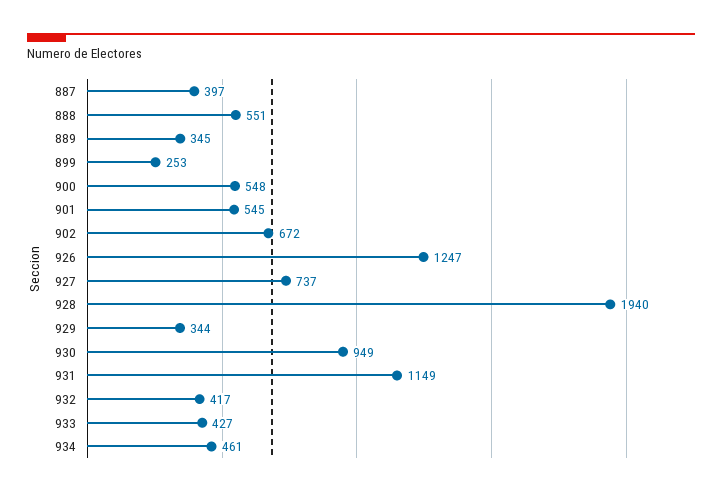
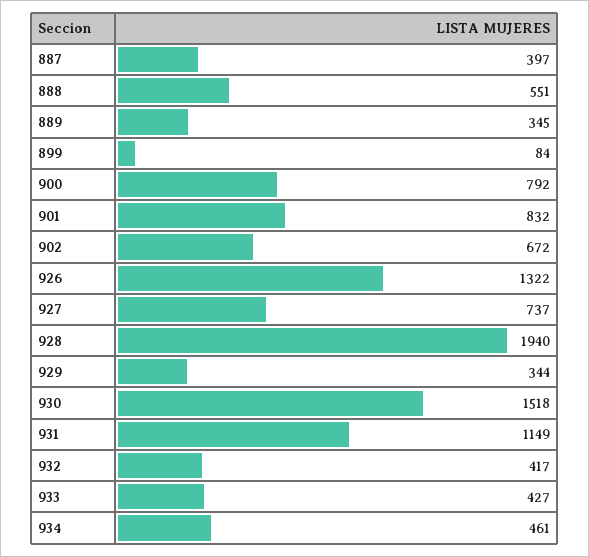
  {
    "887": 397,
    "888": 551,
    "889": 345,
-   "899": 253,
+   "899": 84,
-   "900": 548,
+   "900": 792,
-   "901": 545,
+   "901": 832,
    "902": 672,
-   "926": 1247,
+   "926": 1322,
    "927": 737,
    "928": 1940,
    "929": 344,
-   "930": 949,
+   "930": 1518,
    "931": 1149,
    "932": 417,
    "933": 427,
    "934": 461
  }

